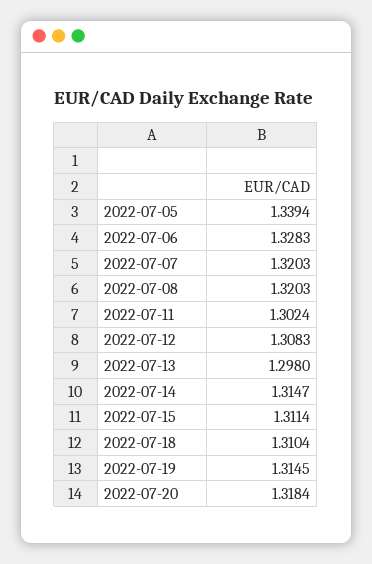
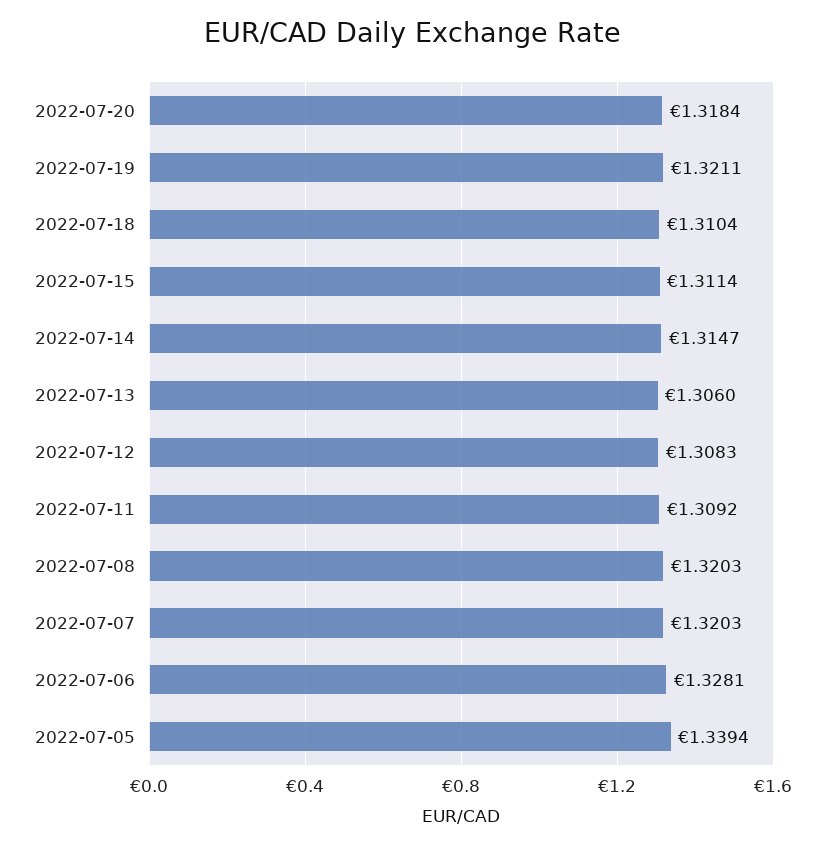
  {
    "2022-07-05": 1.3394,
-   "2022-07-06": 1.3283,
+   "2022-07-06": 1.3281,
    "2022-07-07": 1.3203,
    "2022-07-08": 1.3203,
-   "2022-07-11": 1.3024,
+   "2022-07-11": 1.3092,
    "2022-07-12": 1.3083,
-   "2022-07-13": 1.298,
+   "2022-07-13": 1.306,
    "2022-07-14": 1.3147,
    "2022-07-15": 1.3114,
    "2022-07-18": 1.3104,
-   "2022-07-19": 1.3145,
+   "2022-07-19": 1.3211,
    "2022-07-20": 1.3184
  }

